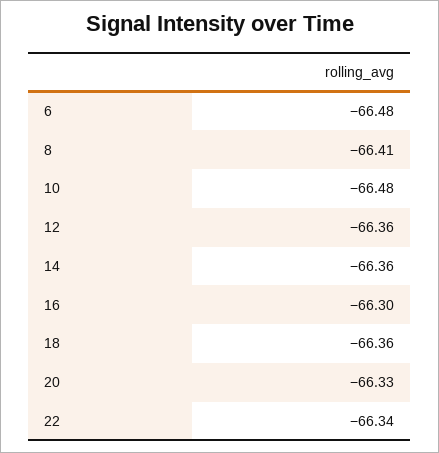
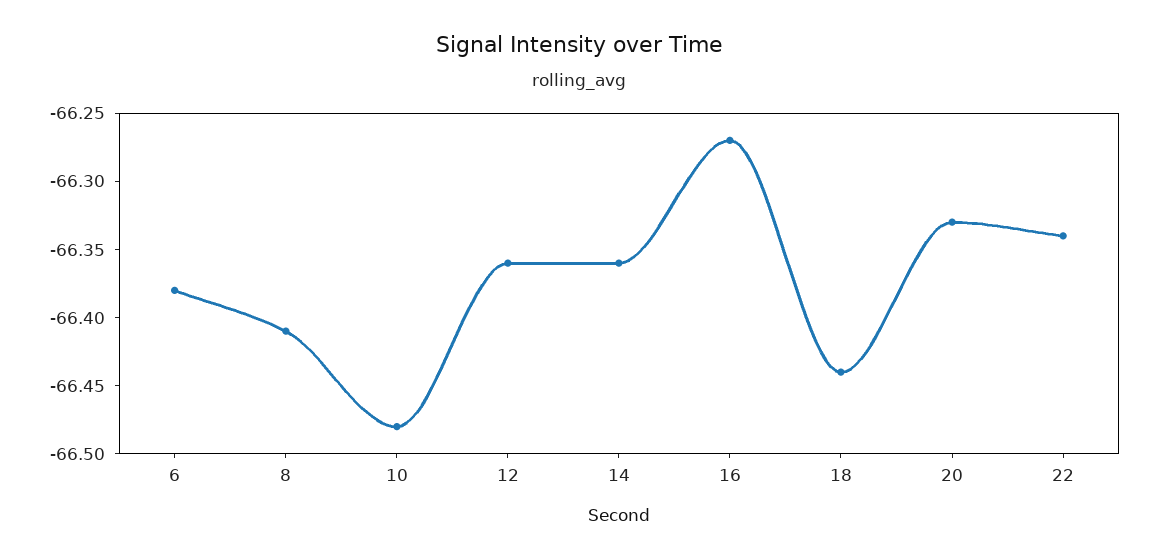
  {
-   "6": -66.48,
+   "6": -66.38,
    "8": -66.41,
    "10": -66.48,
    "12": -66.36,
    "14": -66.36,
-   "16": -66.3,
+   "16": -66.27,
-   "18": -66.36,
+   "18": -66.44,
    "20": -66.33,
    "22": -66.34
  }

